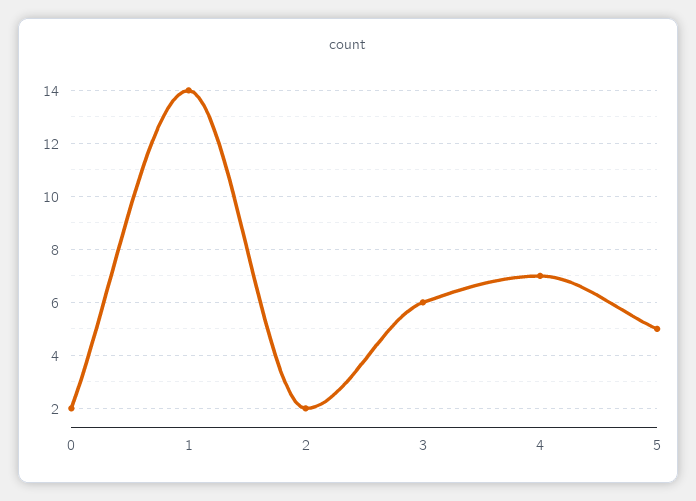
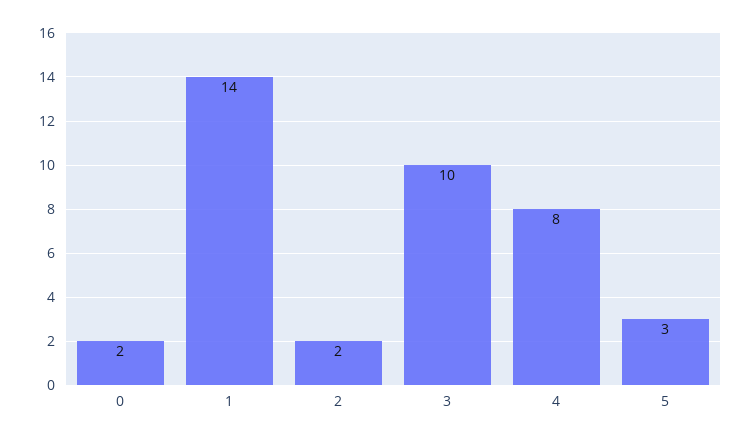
  {
    "0": 2,
    "1": 14,
    "2": 2,
-   "3": 6,
+   "3": 10,
-   "4": 7,
+   "4": 8,
-   "5": 5
+   "5": 3
  }

